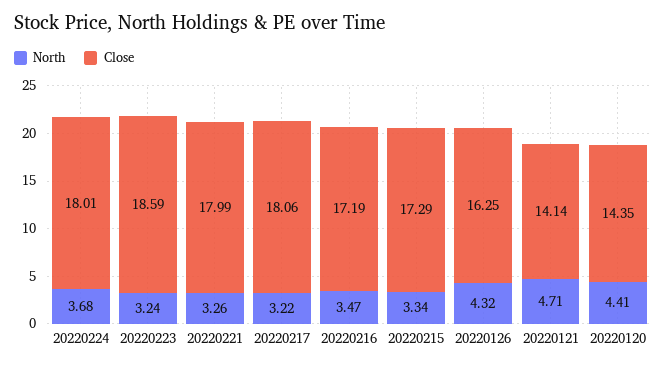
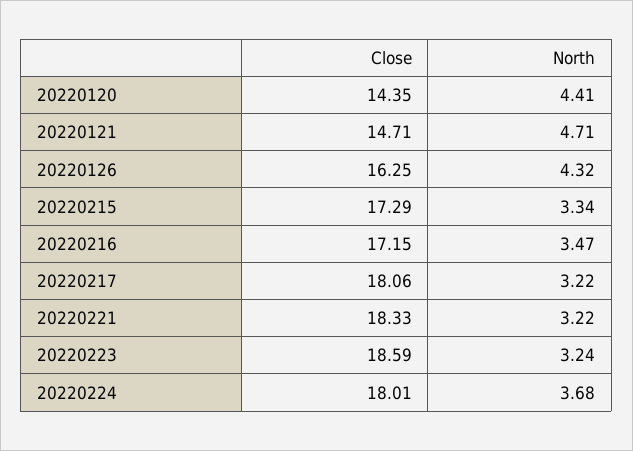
  {
    "North": {
      "20220224": 3.68,
      "20220223": 3.24,
-     "20220221": 3.26,
+     "20220221": 3.22,
      "20220217": 3.22,
      "20220216": 3.47,
      "20220215": 3.34,
      "20220126": 4.32,
      "20220121": 4.71,
      "20220120": 4.41
    },
    "Close": {
      "20220224": 18.01,
      "20220223": 18.59,
-     "20220221": 17.99,
+     "20220221": 18.33,
      "20220217": 18.06,
-     "20220216": 17.19,
+     "20220216": 17.15,
      "20220215": 17.29,
      "20220126": 16.25,
-     "20220121": 14.14,
+     "20220121": 14.71,
      "20220120": 14.35
    }
  }

